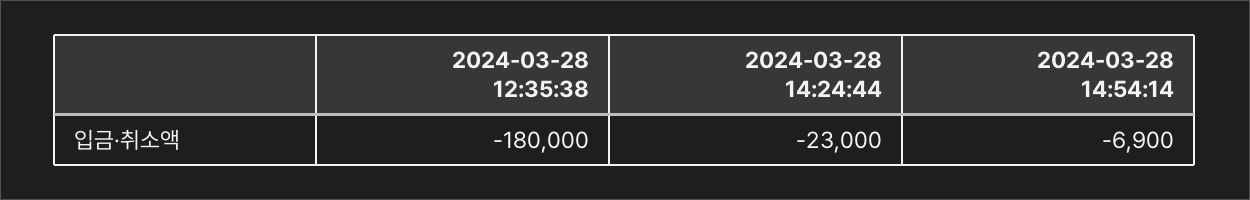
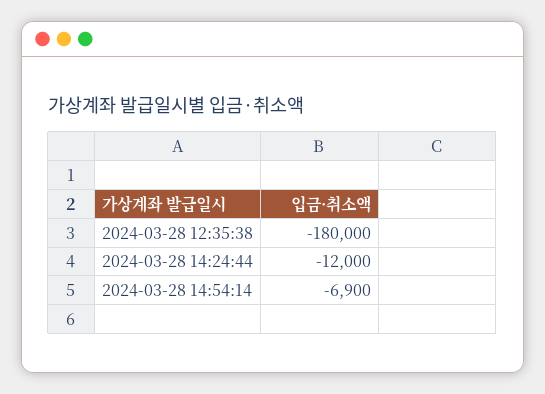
  {
    "2024-03-28 12:35:38": -180000,
-   "2024-03-28 14:24:44": -23000,
+   "2024-03-28 14:24:44": -12000,
    "2024-03-28 14:54:14": -6900
  }

